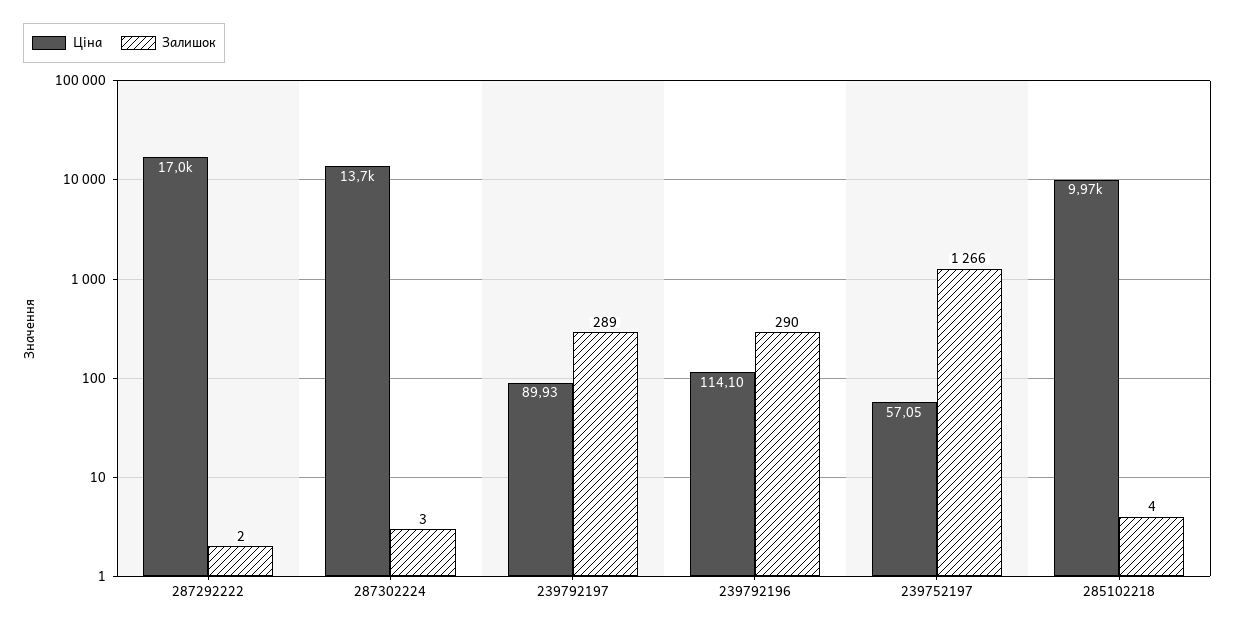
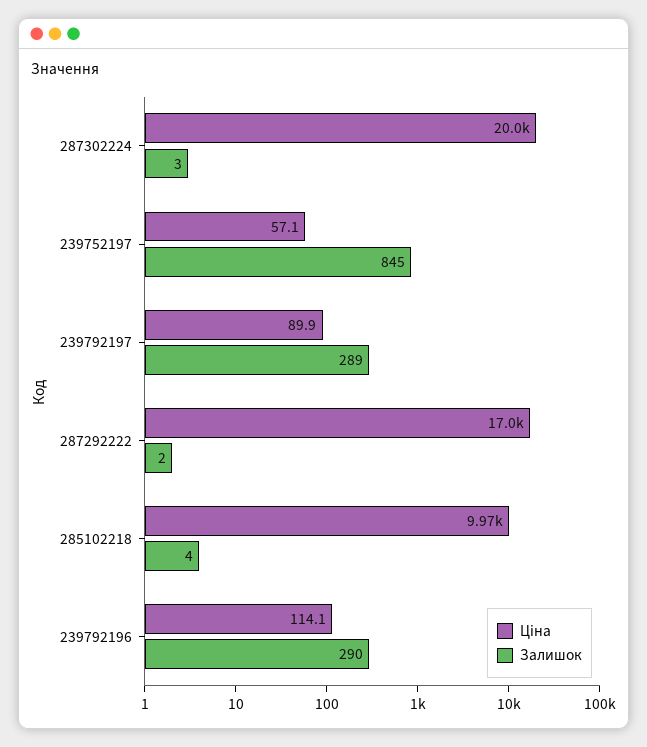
  {
    "Ціна": {
      "287292222": 17000,
-     "287302224": 13700,
+     "287302224": 20000,
      "239792197": 89.93,
      "239792196": 114.1,
      "239752197": 57.05,
      "285102218": 9970
    },
    "Залишок": {
      "287292222": 2,
      "287302224": 3,
      "239792197": 289,
      "239792196": 290,
-     "239752197": 1266,
+     "239752197": 845,
      "285102218": 4
    }
  }

